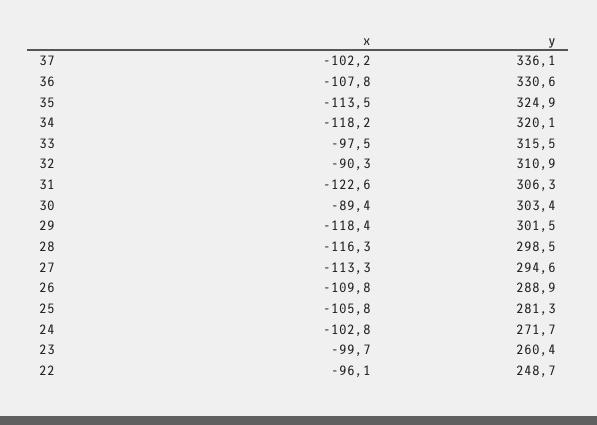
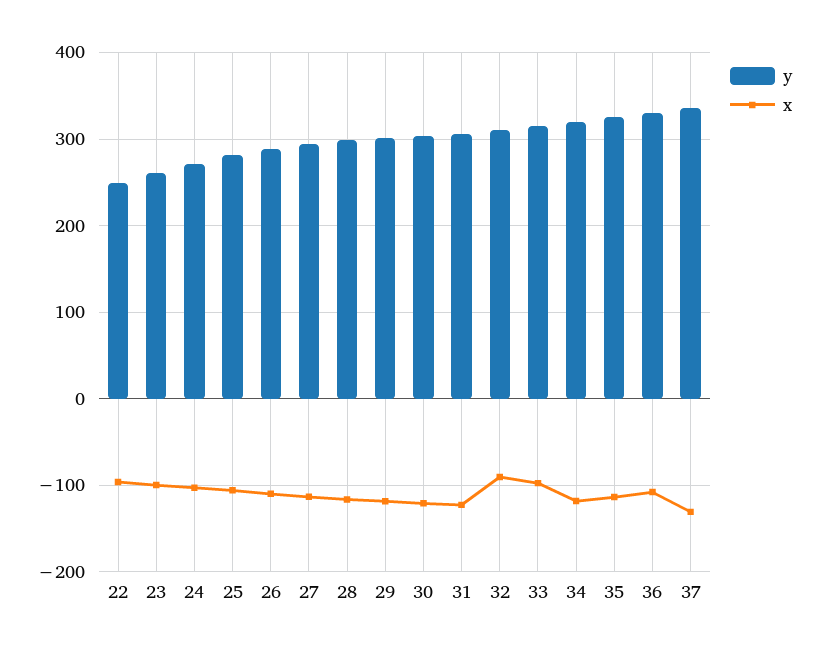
  {
    "x": {
-     "37": -102.2,
+     "37": -130,
      "36": -107.8,
      "35": -113.5,
      "34": -118.2,
      "33": -97.5,
      "32": -90.3,
      "31": -122.6,
-     "30": -89.4,
+     "30": -120,
      "29": -118.4,
      "28": -116.3,
      "27": -113.3,
      "26": -109.8,
      "25": -105.8,
      "24": -102.8,
      "23": -99.7,
      "22": -96.1
    },
    "y": {
      "37": 336.1,
      "36": 330.6,
      "35": 324.9,
      "34": 320.1,
      "33": 315.5,
      "32": 310.9,
      "31": 306.3,
      "30": 303.4,
      "29": 301.5,
      "28": 298.5,
      "27": 294.6,
      "26": 288.9,
      "25": 281.3,
      "24": 271.7,
      "23": 260.4,
      "22": 248.7
    }
  }

